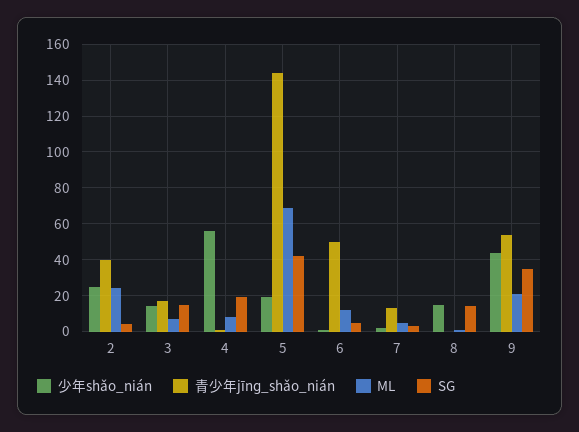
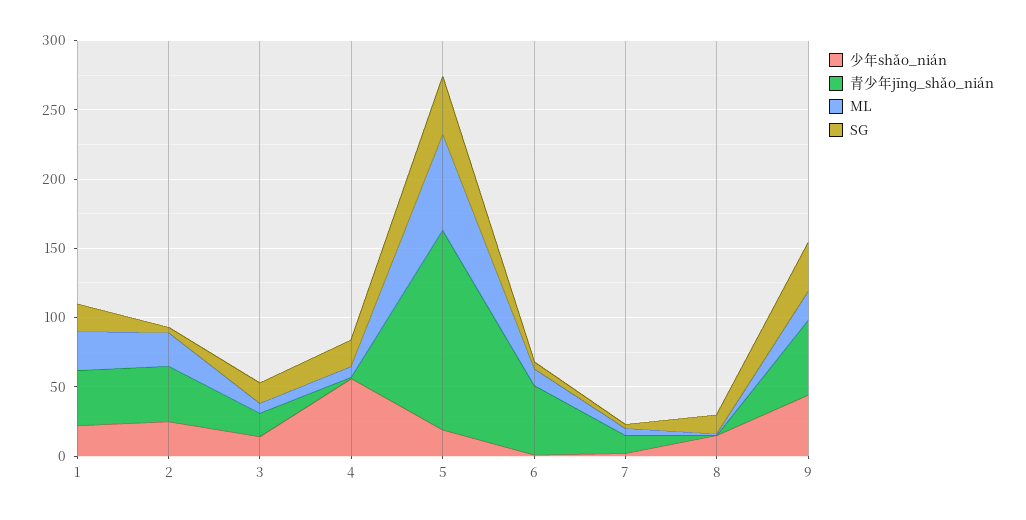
  {
    "少年shǎo_nián": {
      "2": 25,
      "3": 15,
      "4": 55,
      "5": 20,
      "6": 0,
      "7": 0,
      "8": 15,
-     "9": 45
+     "9": 45,
+     "1": 20
    },
    "青少年jīnɡ_shǎo_nián": {
      "2": 40,
      "3": 15,
      "4": 0,
      "5": 145,
      "6": 50,
      "7": 15,
      "8": 0,
-     "9": 55
+     "9": 55,
+     "1": 40
    },
    "ML": {
      "2": 25,
      "3": 5,
      "4": 10,
      "5": 70,
      "6": 10,
      "7": 5,
      "8": 0,
-     "9": 20
+     "9": 20,
+     "1": 30
    },
    "SG": {
      "2": 5,
      "3": 15,
      "4": 20,
      "5": 40,
      "6": 5,
      "7": 5,
      "8": 15,
-     "9": 35
+     "9": 35,
+     "1": 20
    }
  }

